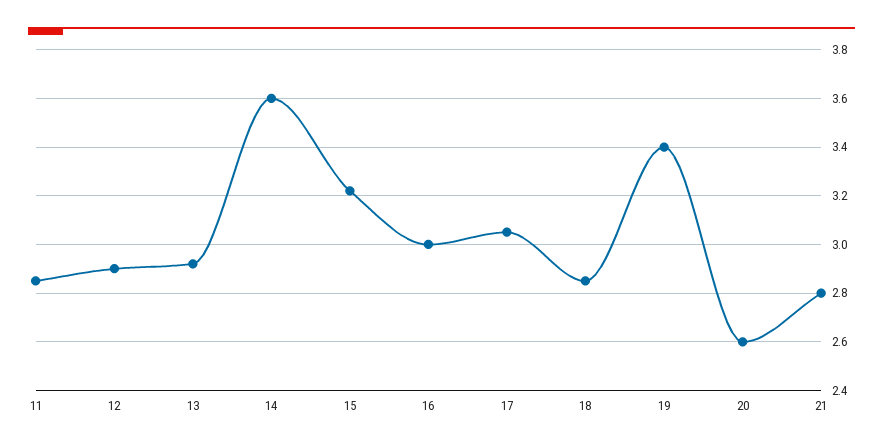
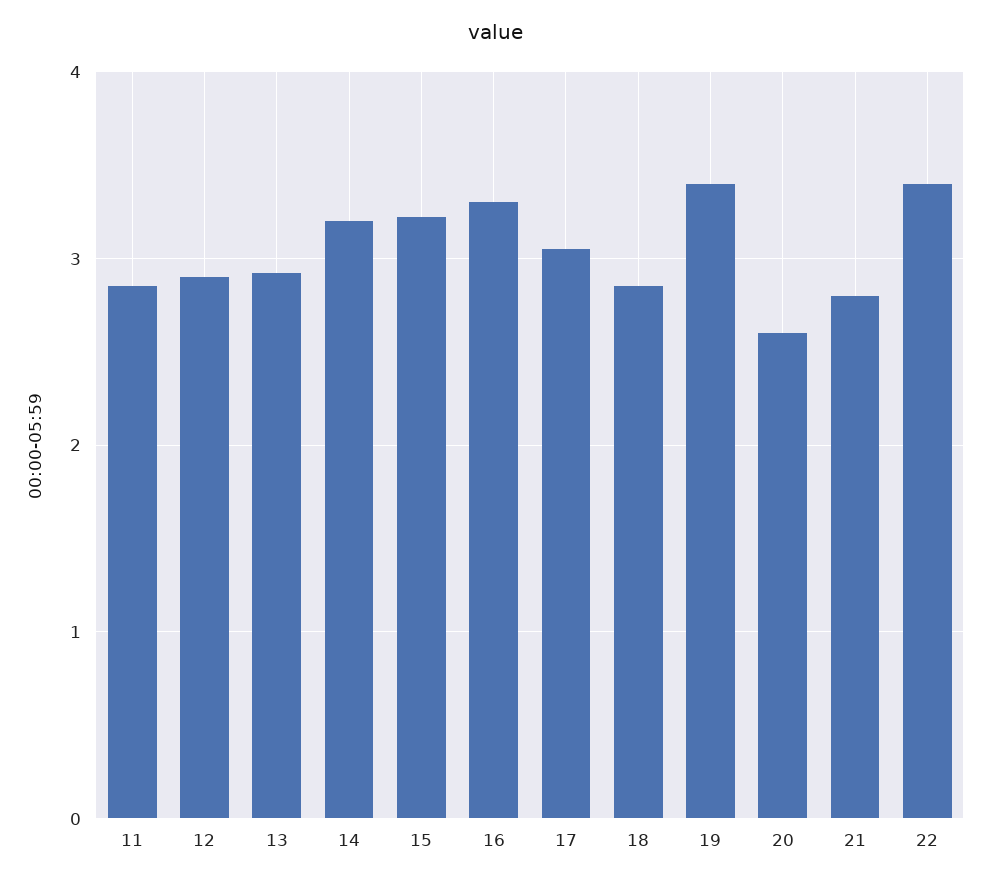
  {
    "11": 2.85,
    "12": 2.9,
    "13": 2.9,
-   "14": 3.6,
+   "14": 3.2,
    "15": 3.2,
-   "16": 3,
+   "16": 3.3,
    "17": 3.05,
    "18": 2.85,
    "19": 3.4,
    "20": 2.6,
-   "21": 2.8
+   "21": 2.8,
+   "22": 3.4
  }

